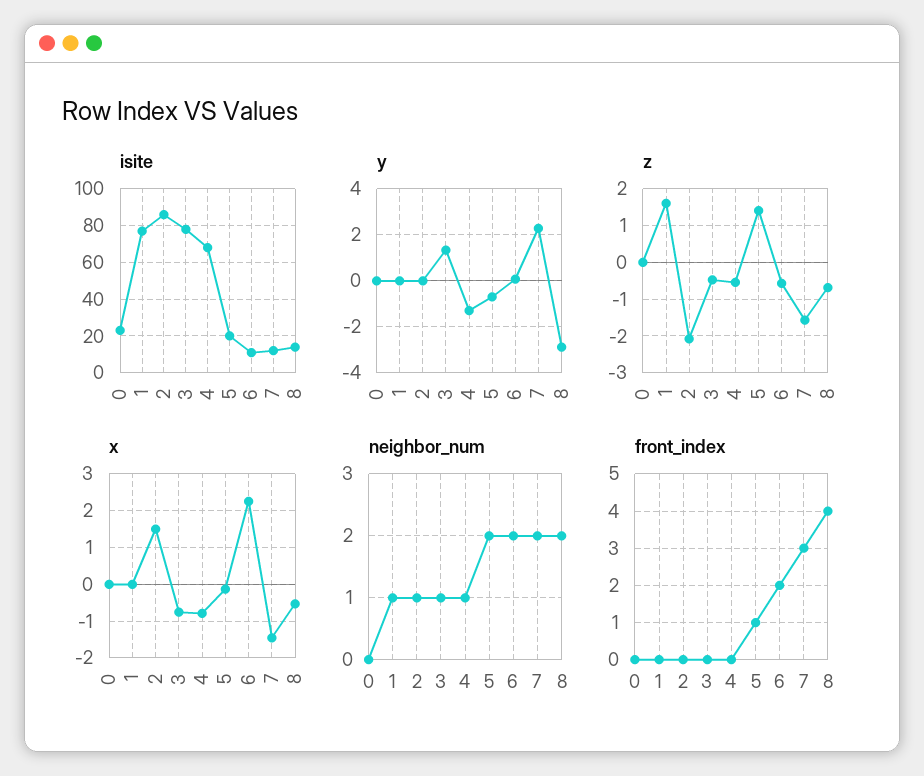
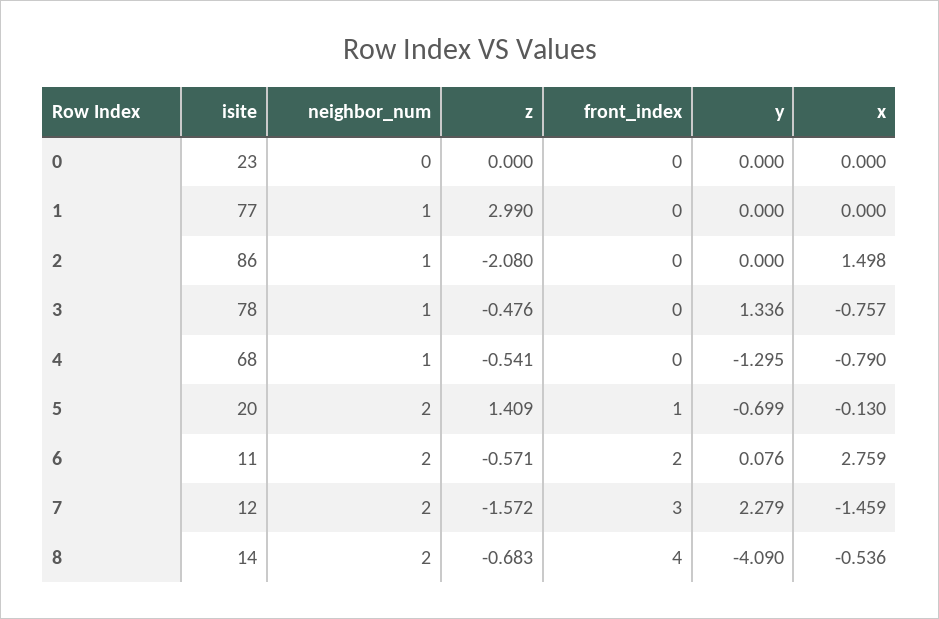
  {
    "isite": {
      "0": 23,
      "1": 77,
      "2": 86,
      "3": 78,
      "4": 68,
      "5": 20,
      "6": 11,
      "7": 12,
      "8": 14
    },
    "y": {
      "0": 0,
      "1": 0,
      "2": 0,
      "3": 1.336,
      "4": -1.295,
      "5": -0.699,
      "6": 0.076,
      "7": 2.279,
-     "8": -3
+     "8": -4.09
    },
    "z": {
      "0": 0,
-     "1": 1.6,
+     "1": 2.99,
      "2": -2.08,
      "3": -0.476,
      "4": -0.541,
      "5": 1.409,
      "6": -0.571,
      "7": -1.572,
      "8": -0.683
    },
    "x": {
      "0": 0,
      "1": 0,
      "2": 1.498,
      "3": -0.757,
      "4": -0.79,
      "5": -0.13,
-     "6": 2.2,
+     "6": 2.759,
      "7": -1.459,
      "8": -0.536
    },
    "neighbor_num": {
      "0": 0,
      "1": 1,
      "2": 1,
      "3": 1,
      "4": 1,
      "5": 2,
      "6": 2,
      "7": 2,
      "8": 2
    },
    "front_index": {
      "0": 0,
      "1": 0,
      "2": 0,
      "3": 0,
      "4": 0,
      "5": 1,
      "6": 2,
      "7": 3,
      "8": 4
    }
  }

